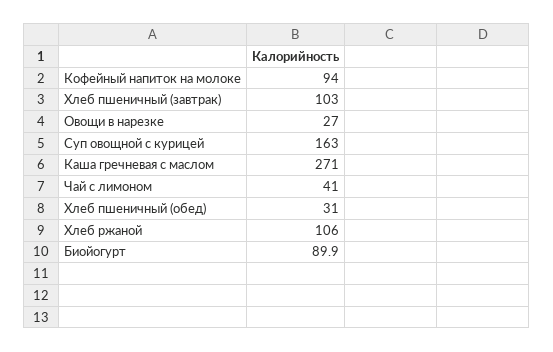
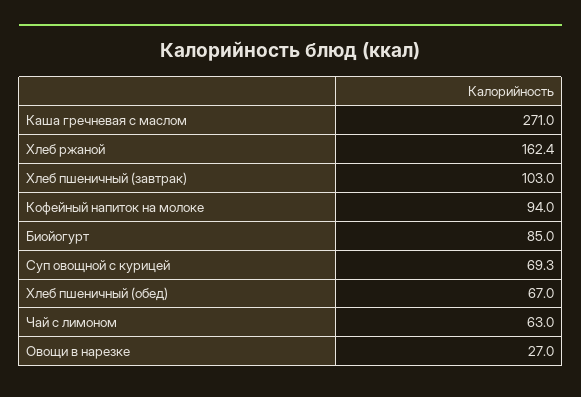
  {
    "Кофейный напиток на молоке": 94,
    "Хлеб пшеничный (завтрак)": 103,
    "Овощи в нарезке": 27,
-   "Суп овощной с курицей": 163,
+   "Суп овощной с курицей": 69.3,
    "Каша гречневая с маслом": 271,
-   "Чай с лимоном": 41,
+   "Чай с лимоном": 63,
-   "Хлеб пшеничный (обед)": 31,
+   "Хлеб пшеничный (обед)": 67,
-   "Хлеб ржаной": 106,
+   "Хлеб ржаной": 162.4,
-   "Биойогурт": 89.9
+   "Биойогурт": 85
  }

